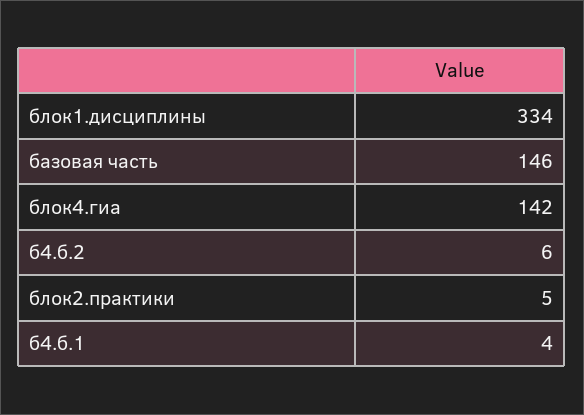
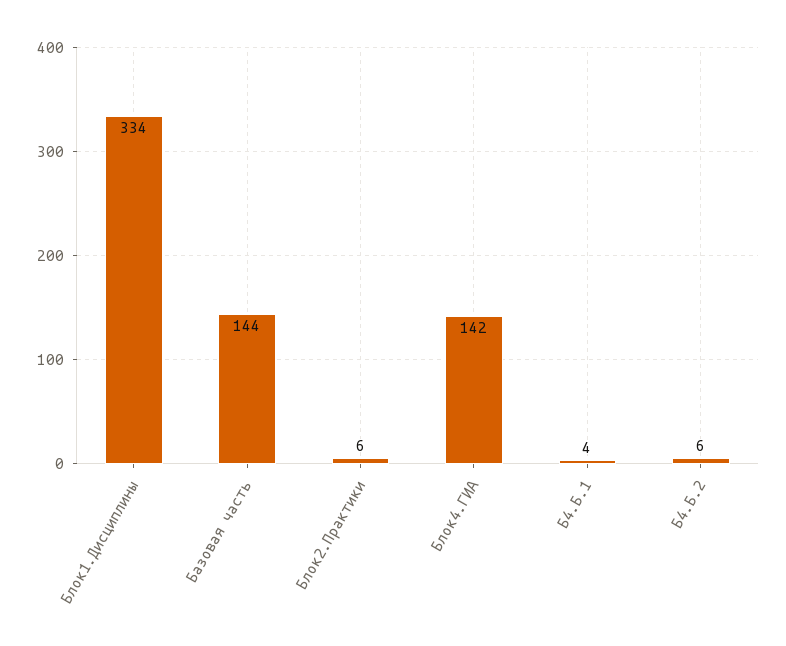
  {
    "блок1.дисциплины": 334,
-   "базовая часть": 146,
+   "базовая часть": 144,
    "блок4.гиа": 142,
    "б4.б.2": 6,
-   "блок2.практики": 5,
+   "блок2.практики": 6,
    "б4.б.1": 4
  }

